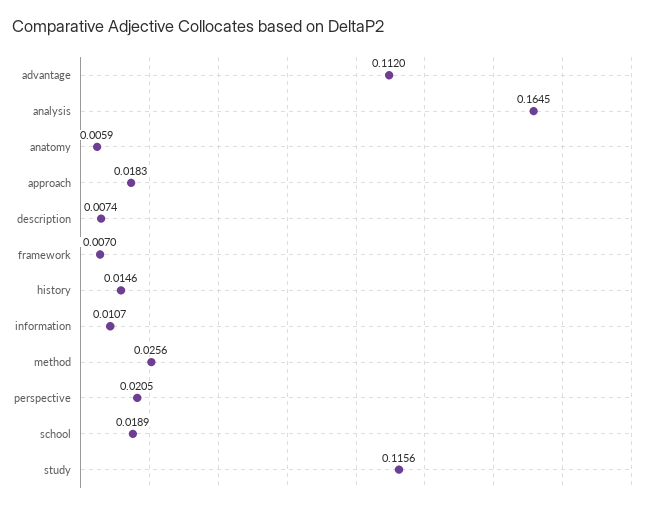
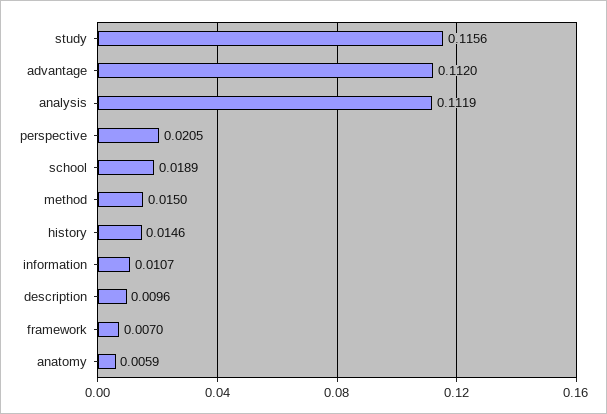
  {
    "advantage": 0.112,
-   "analysis": 0.1645,
+   "analysis": 0.1119,
    "anatomy": 0.0059,
-   "approach": 0.0183,
-   "description": 0.0074,
+   "description": 0.0096,
    "framework": 0.007,
    "history": 0.0146,
    "information": 0.0107,
-   "method": 0.0256,
+   "method": 0.015,
    "perspective": 0.0205,
    "school": 0.0189,
    "study": 0.1156
  }

